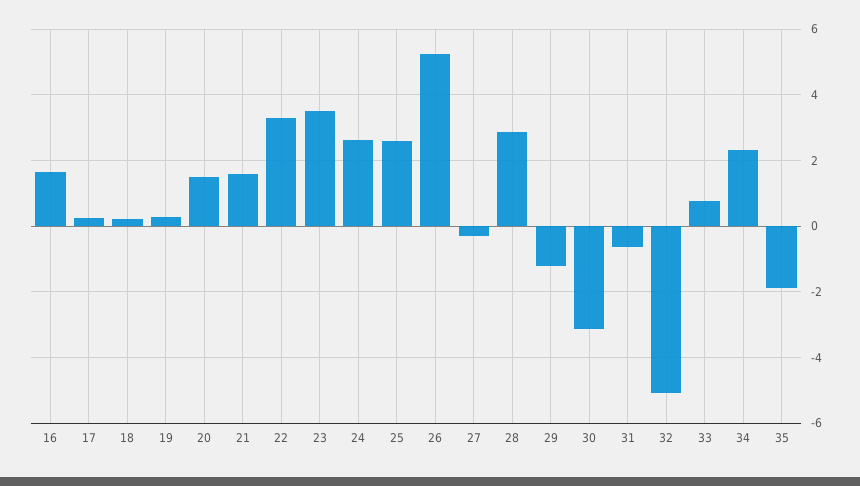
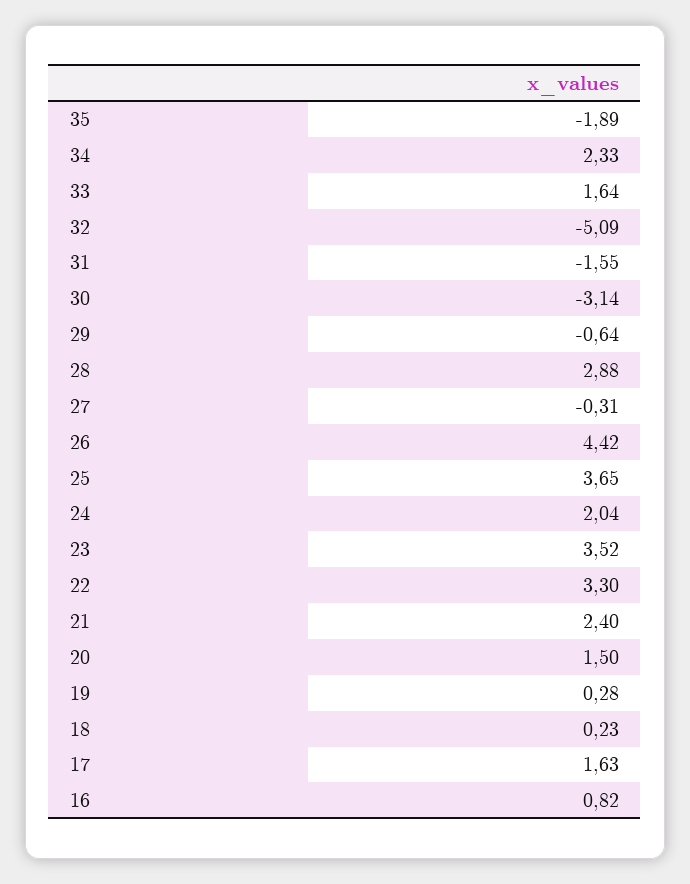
  {
-   "16": 1.6,
+   "16": 0.82,
-   "17": 0.2,
+   "17": 1.63,
    "18": 0.23,
    "19": 0.28,
    "20": 1.5,
-   "21": 1.6,
+   "21": 2.4,
    "22": 3.3,
    "23": 3.52,
-   "24": 2.6,
+   "24": 2.04,
-   "25": 2.6,
+   "25": 3.65,
-   "26": 5.2,
+   "26": 4.42,
    "27": -0.31,
    "28": 2.88,
-   "29": -1.2,
+   "29": -0.64,
    "30": -3.14,
-   "31": -0.6,
+   "31": -1.55,
    "32": -5.09,
-   "33": 0.8,
+   "33": 1.64,
    "34": 2.33,
    "35": -1.89
  }

